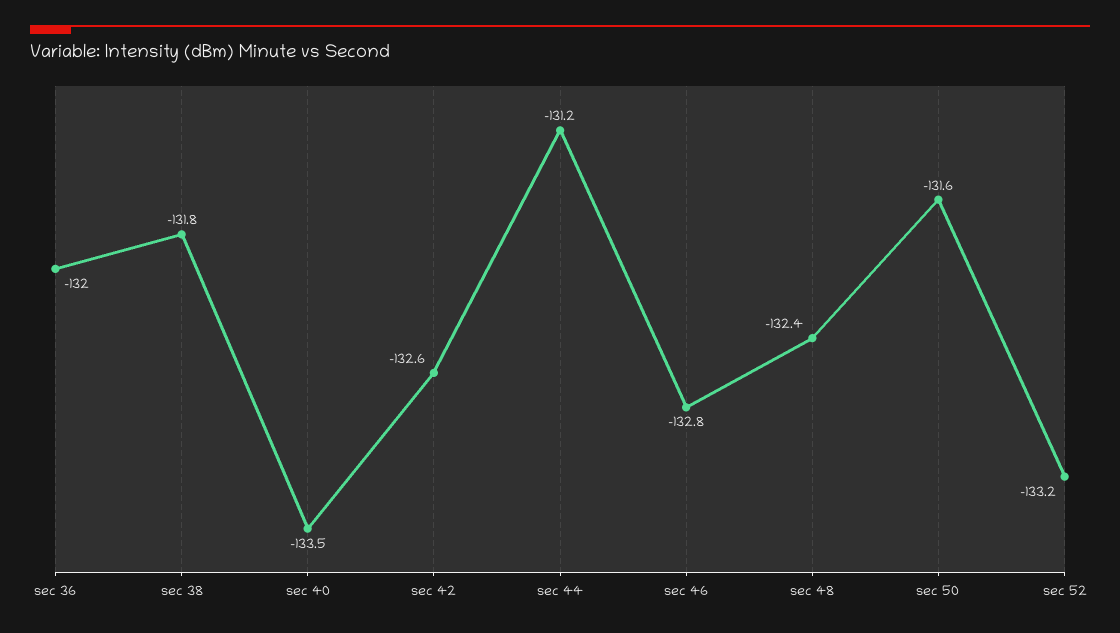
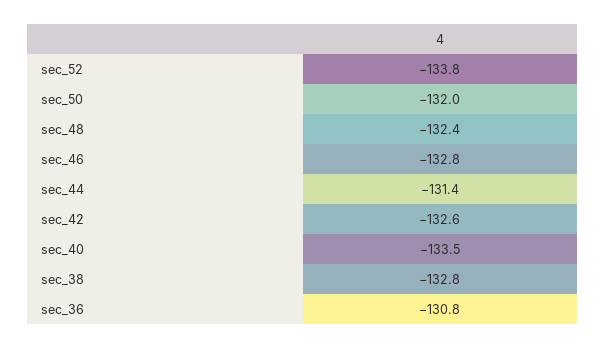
  {
-   "sec 36": -132,
+   "sec 36": -130.8,
-   "sec 38": -131.8,
+   "sec 38": -132.8,
    "sec 40": -133.5,
    "sec 42": -132.6,
-   "sec 44": -131.2,
+   "sec 44": -131.4,
    "sec 46": -132.8,
    "sec 48": -132.4,
-   "sec 50": -131.6,
+   "sec 50": -132,
-   "sec 52": -133.2
+   "sec 52": -133.8
  }

